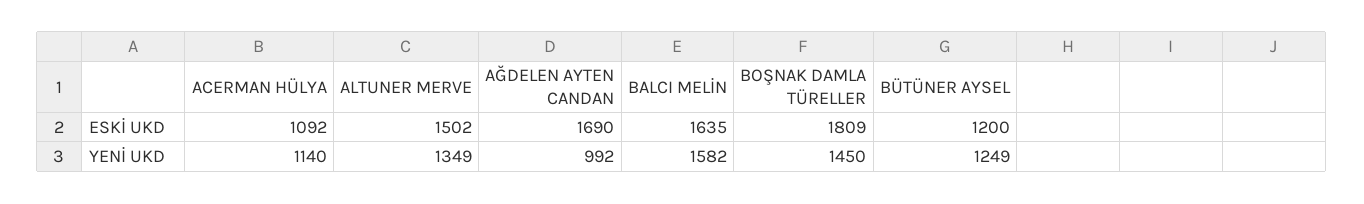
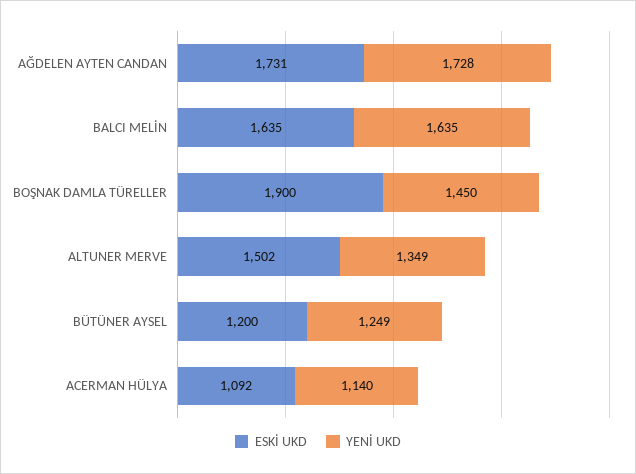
  {
    "ESKİ UKD": {
      "ACERMAN HÜLYA": 1092,
      "ALTUNER MERVE": 1502,
-     "AĞDELEN AYTEN CANDAN": 1690,
+     "AĞDELEN AYTEN CANDAN": 1731,
      "BALCI MELİN": 1635,
-     "BOŞNAK DAMLA TÜRELLER": 1809,
+     "BOŞNAK DAMLA TÜRELLER": 1900,
      "BÜTÜNER AYSEL": 1200
    },
    "YENİ UKD": {
      "ACERMAN HÜLYA": 1140,
      "ALTUNER MERVE": 1349,
-     "AĞDELEN AYTEN CANDAN": 992,
+     "AĞDELEN AYTEN CANDAN": 1728,
-     "BALCI MELİN": 1582,
+     "BALCI MELİN": 1635,
      "BOŞNAK DAMLA TÜRELLER": 1450,
      "BÜTÜNER AYSEL": 1249
    }
  }

